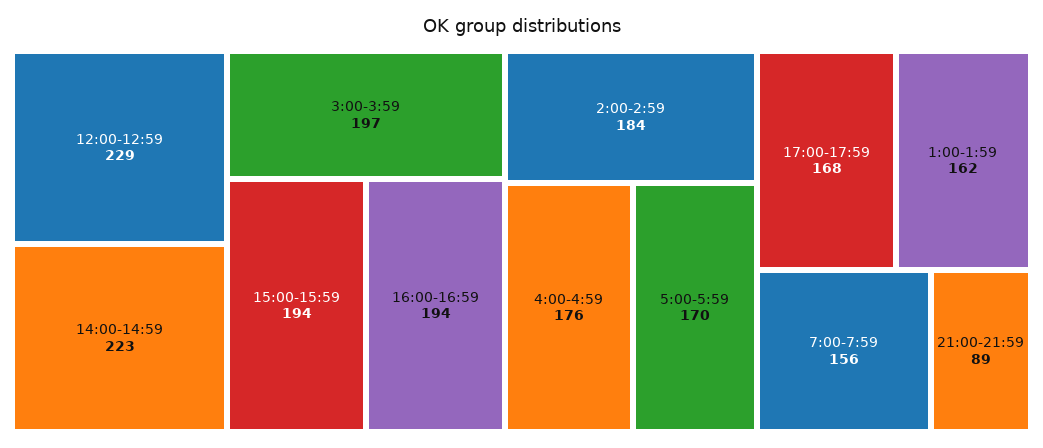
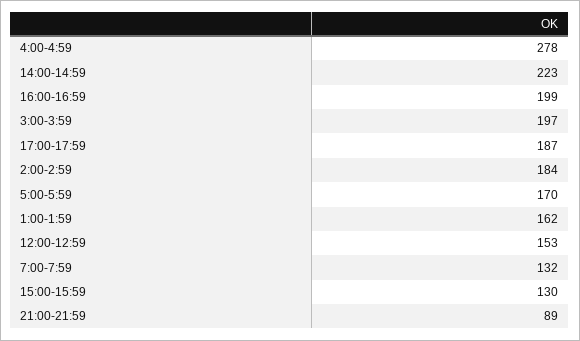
  {
-   "12:00-12:59": 229,
+   "12:00-12:59": 153,
    "14:00-14:59": 223,
    "3:00-3:59": 197,
-   "15:00-15:59": 194,
+   "15:00-15:59": 130,
-   "16:00-16:59": 194,
+   "16:00-16:59": 199,
    "2:00-2:59": 184,
-   "4:00-4:59": 176,
+   "4:00-4:59": 278,
    "5:00-5:59": 170,
-   "17:00-17:59": 168,
+   "17:00-17:59": 187,
    "1:00-1:59": 162,
-   "7:00-7:59": 156,
+   "7:00-7:59": 132,
    "21:00-21:59": 89
  }

